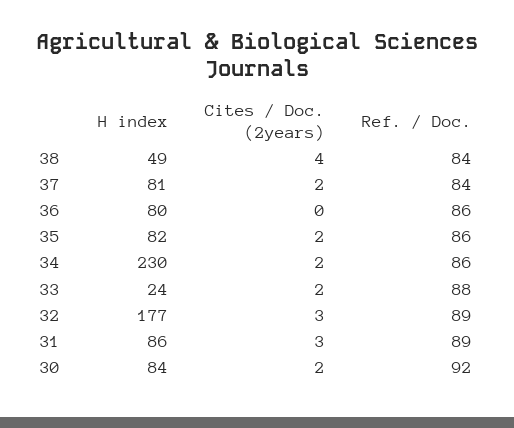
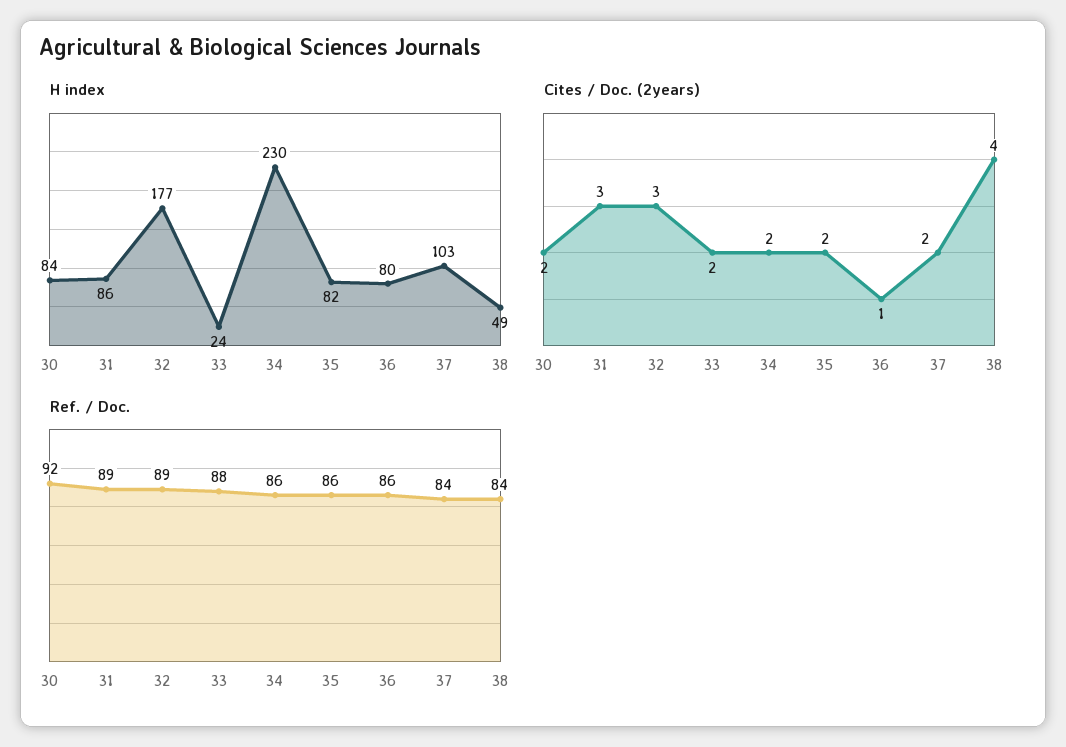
  {
    "H index": {
      "38": 49,
-     "37": 81,
+     "37": 103,
      "36": 80,
      "35": 82,
      "34": 230,
      "33": 24,
      "32": 177,
      "31": 86,
      "30": 84
    },
    "Cites / Doc. (2years)": {
      "38": 4,
      "37": 2,
-     "36": 0,
+     "36": 1,
      "35": 2,
      "34": 2,
      "33": 2,
      "32": 3,
      "31": 3,
      "30": 2
    },
    "Ref. / Doc.": {
      "38": 84,
      "37": 84,
      "36": 86,
      "35": 86,
      "34": 86,
      "33": 88,
      "32": 89,
      "31": 89,
      "30": 92
    }
  }

